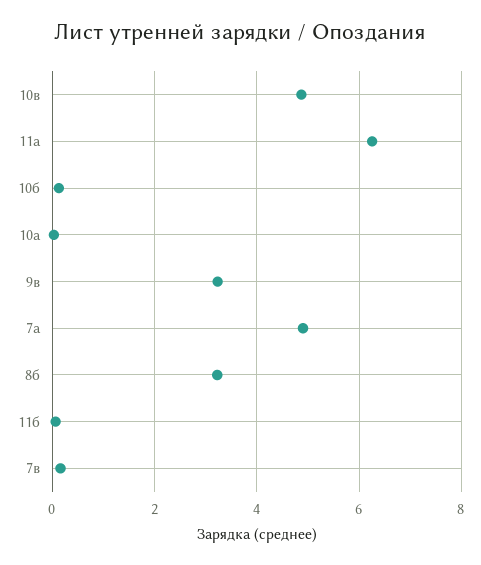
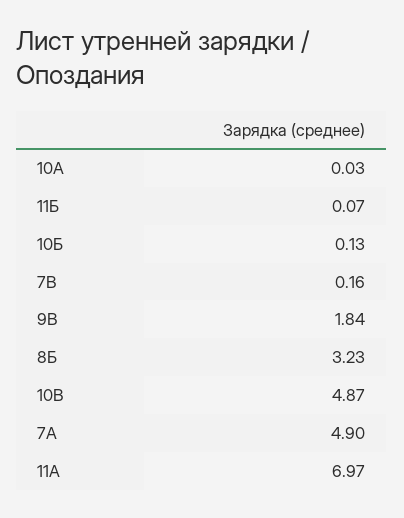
  {
    "10в": 4.87,
-   "11а": 6.2,
+   "11а": 6.97,
    "10б": 0.13,
    "10а": 0.03,
-   "9в": 3.2,
+   "9в": 1.84,
    "7а": 4.9,
    "8б": 3.23,
    "11б": 0.07,
    "7в": 0.16
  }

